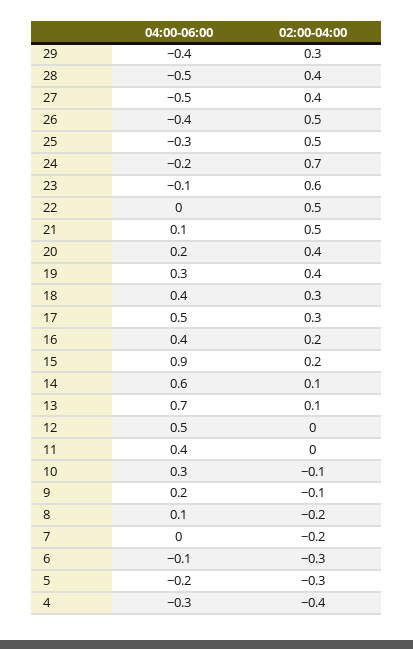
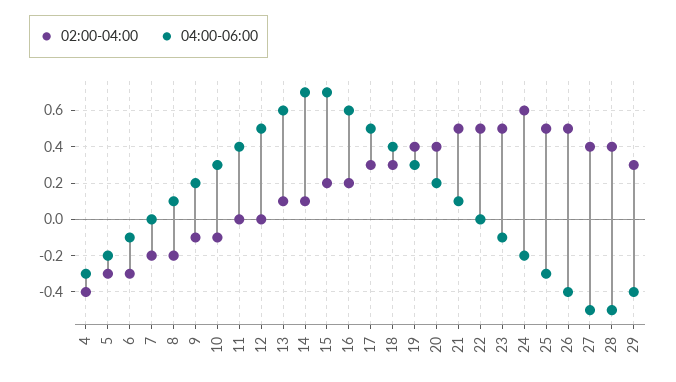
  {
    "04:00-06:00": {
      "29": -0.4,
      "28": -0.5,
      "27": -0.5,
      "26": -0.4,
      "25": -0.3,
      "24": -0.2,
      "23": -0.1,
      "22": 0,
      "21": 0.1,
      "20": 0.2,
      "19": 0.3,
      "18": 0.4,
      "17": 0.5,
-     "16": 0.4,
+     "16": 0.6,
-     "15": 0.9,
+     "15": 0.7,
-     "14": 0.6,
+     "14": 0.7,
-     "13": 0.7,
+     "13": 0.6,
      "12": 0.5,
      "11": 0.4,
      "10": 0.3,
      "9": 0.2,
      "8": 0.1,
      "7": 0,
      "6": -0.1,
      "5": -0.2,
      "4": -0.3
    },
    "02:00-04:00": {
      "29": 0.3,
      "28": 0.4,
      "27": 0.4,
      "26": 0.5,
      "25": 0.5,
-     "24": 0.7,
+     "24": 0.6,
-     "23": 0.6,
+     "23": 0.5,
      "22": 0.5,
      "21": 0.5,
      "20": 0.4,
      "19": 0.4,
      "18": 0.3,
      "17": 0.3,
      "16": 0.2,
      "15": 0.2,
      "14": 0.1,
      "13": 0.1,
      "12": 0,
      "11": 0,
      "10": -0.1,
      "9": -0.1,
      "8": -0.2,
      "7": -0.2,
      "6": -0.3,
      "5": -0.3,
      "4": -0.4
    }
  }

